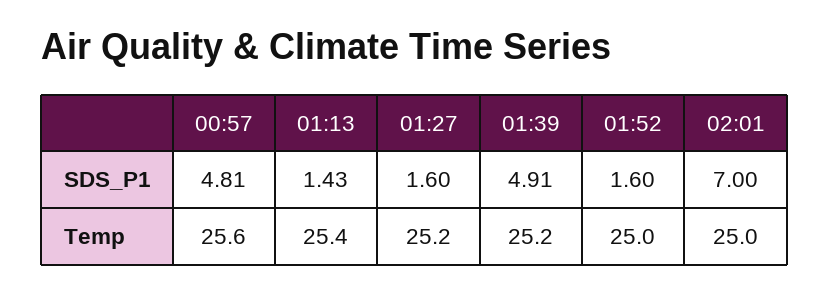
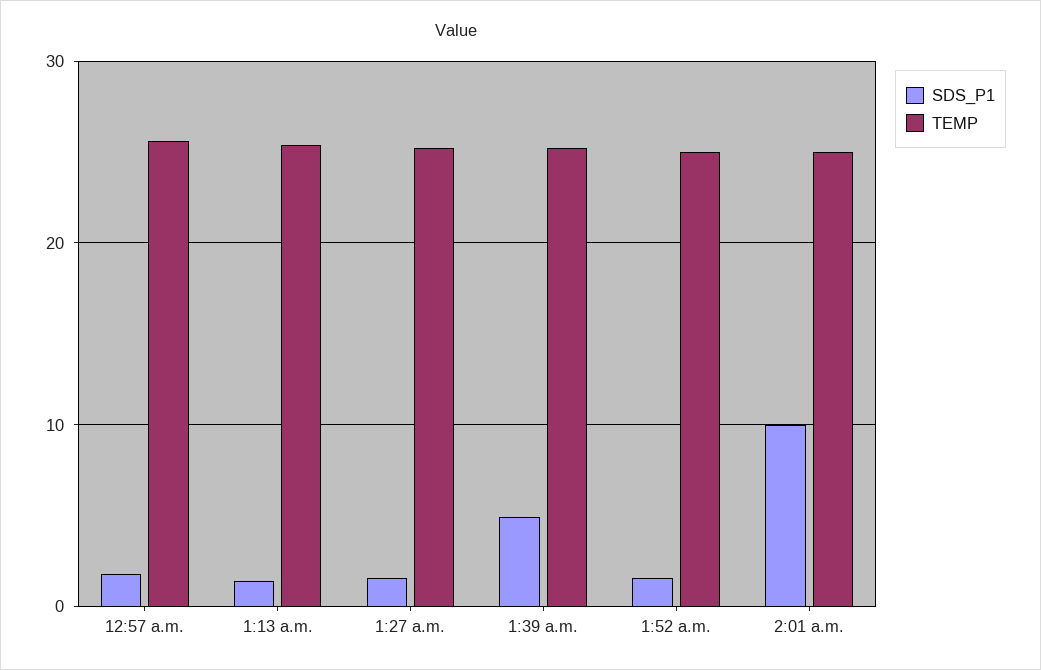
  {
    "SDS_P1": {
-     "00:57": 4.81,
+     "00:57": 2,
      "01:13": 1.43,
      "01:27": 1.6,
      "01:39": 4.91,
      "01:52": 1.6,
-     "02:01": 7
+     "02:01": 10
    },
    "Temp": {
      "00:57": 25.6,
      "01:13": 25.4,
      "01:27": 25.2,
      "01:39": 25.2,
      "01:52": 25,
      "02:01": 25
    }
  }

